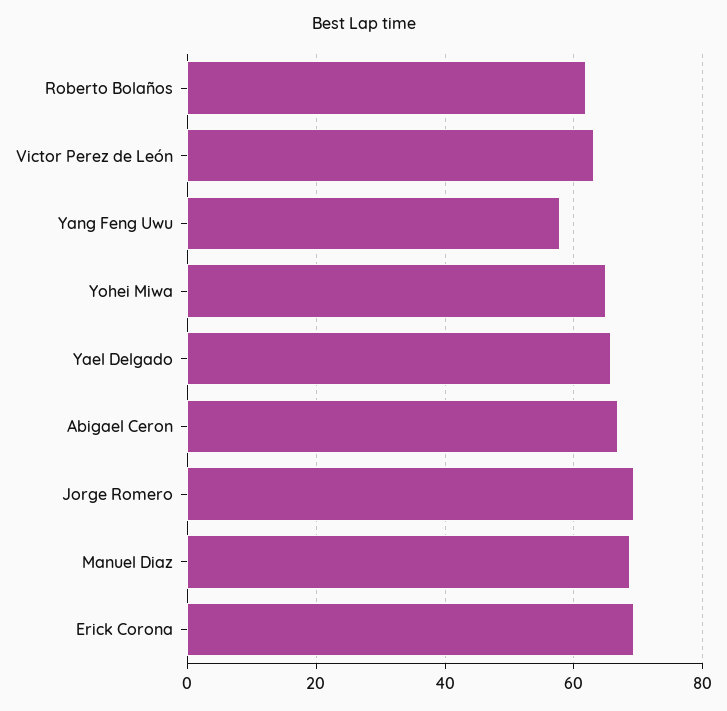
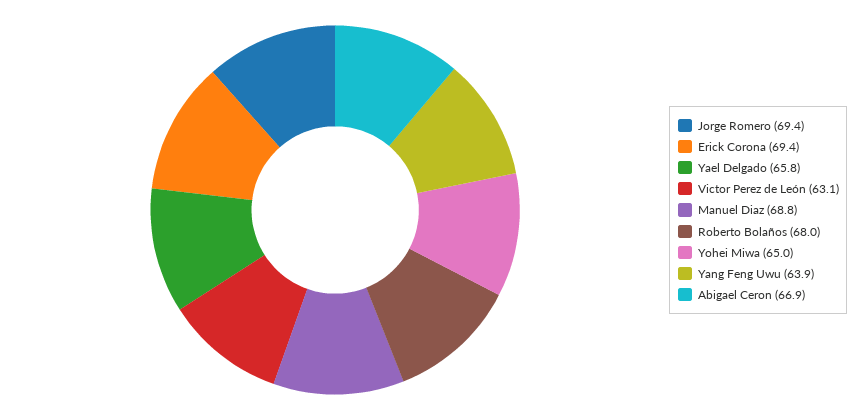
  {
-   "Roberto Bolaños": 62,
+   "Roberto Bolaños": 68,
    "Victor Perez de León": 63.1,
-   "Yang Feng Uwu": 58,
+   "Yang Feng Uwu": 63.9,
    "Yohei Miwa": 65,
    "Yael Delgado": 65.8,
    "Abigael Ceron": 66.9,
    "Jorge Romero": 69.4,
    "Manuel Diaz": 68.8,
    "Erick Corona": 69.4
  }

